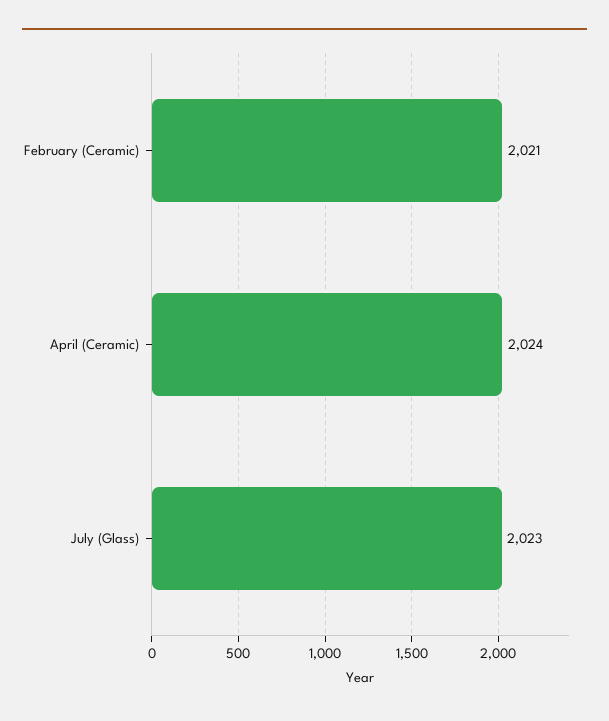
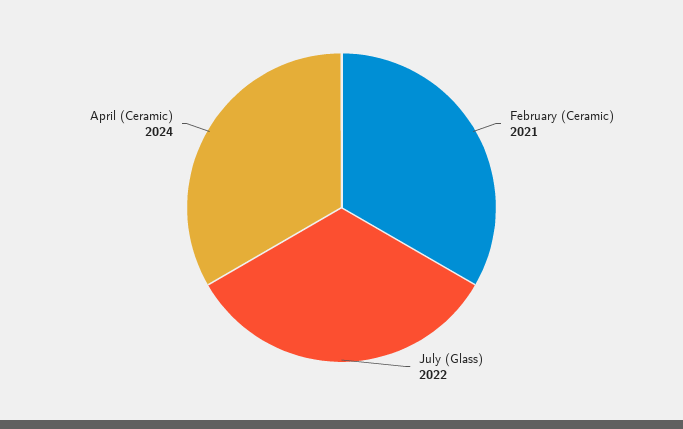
  {
    "February (Ceramic)": 2021,
    "April (Ceramic)": 2024,
-   "July (Glass)": 2023
+   "July (Glass)": 2022
  }

